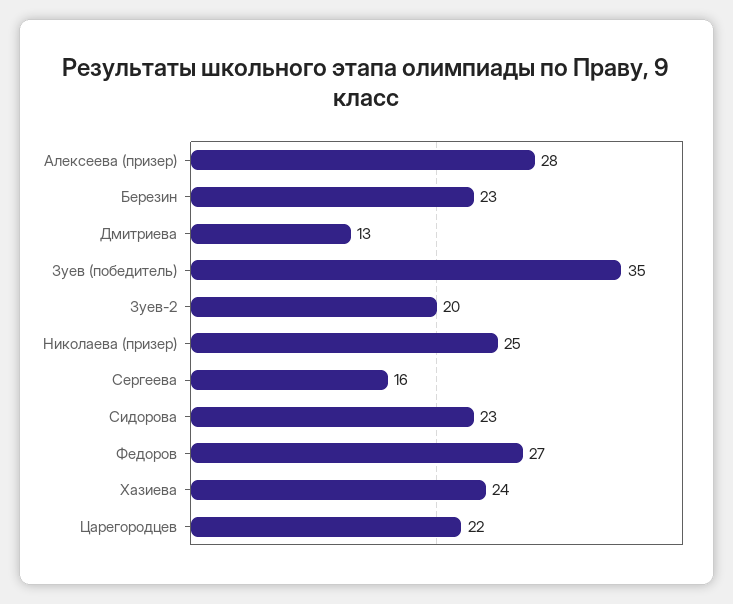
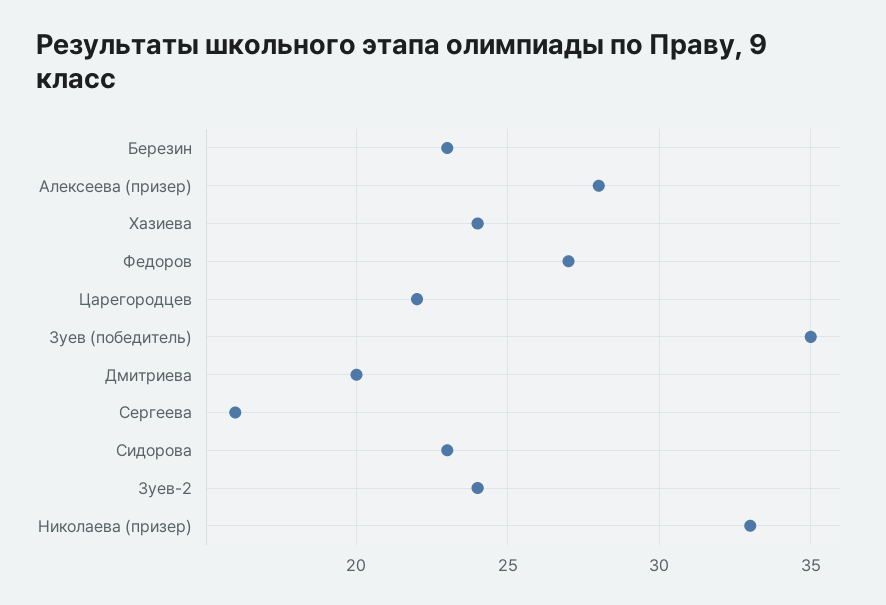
  {
    "Алексеева (призер)": 28,
    "Березин": 23,
-   "Дмитриева": 13,
+   "Дмитриева": 20,
    "Зуев (победитель)": 35,
-   "Зуев-2": 20,
+   "Зуев-2": 24,
-   "Николаева (призер)": 25,
+   "Николаева (призер)": 33,
    "Сергеева": 16,
    "Сидорова": 23,
    "Федоров": 27,
    "Хазиева": 24,
    "Царегородцев": 22
  }

